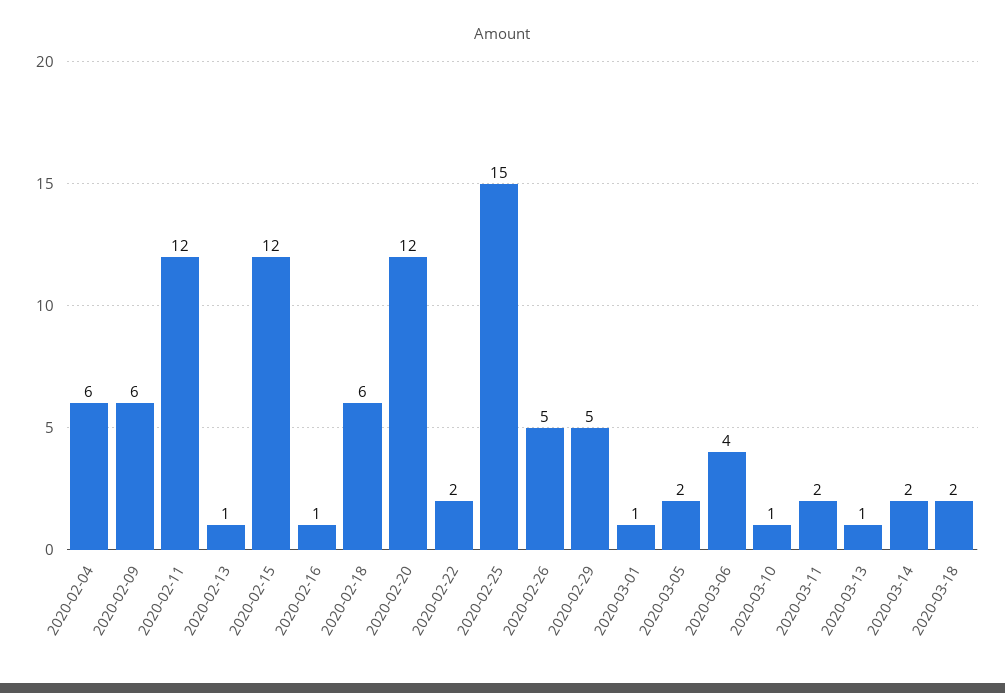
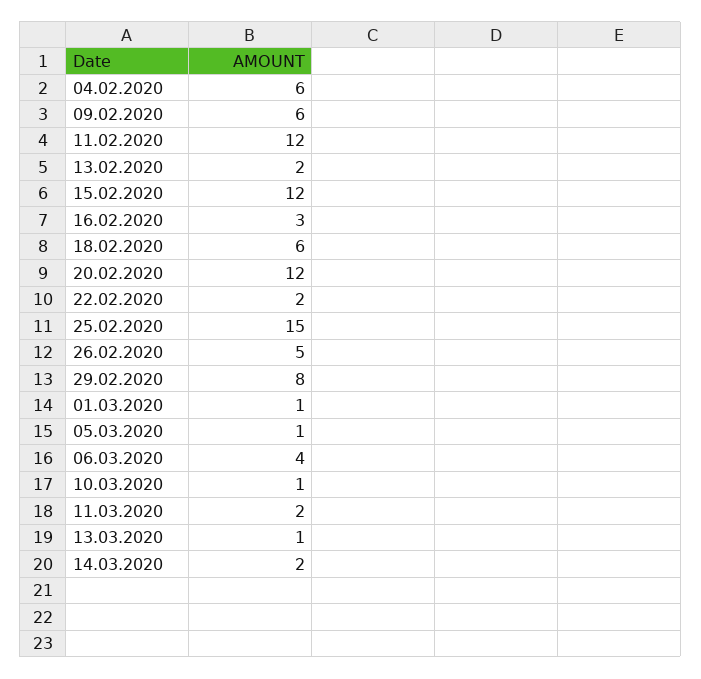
  {
    "2020-02-04": 6,
    "2020-02-09": 6,
    "2020-02-11": 12,
-   "2020-02-13": 1,
+   "2020-02-13": 2,
    "2020-02-15": 12,
-   "2020-02-16": 1,
+   "2020-02-16": 3,
    "2020-02-18": 6,
    "2020-02-20": 12,
    "2020-02-22": 2,
    "2020-02-25": 15,
    "2020-02-26": 5,
-   "2020-02-29": 5,
+   "2020-02-29": 8,
    "2020-03-01": 1,
-   "2020-03-05": 2,
+   "2020-03-05": 1,
    "2020-03-06": 4,
    "2020-03-10": 1,
    "2020-03-11": 2,
    "2020-03-13": 1,
-   "2020-03-14": 2,
+   "2020-03-14": 2
-   "2020-03-18": 2
  }

